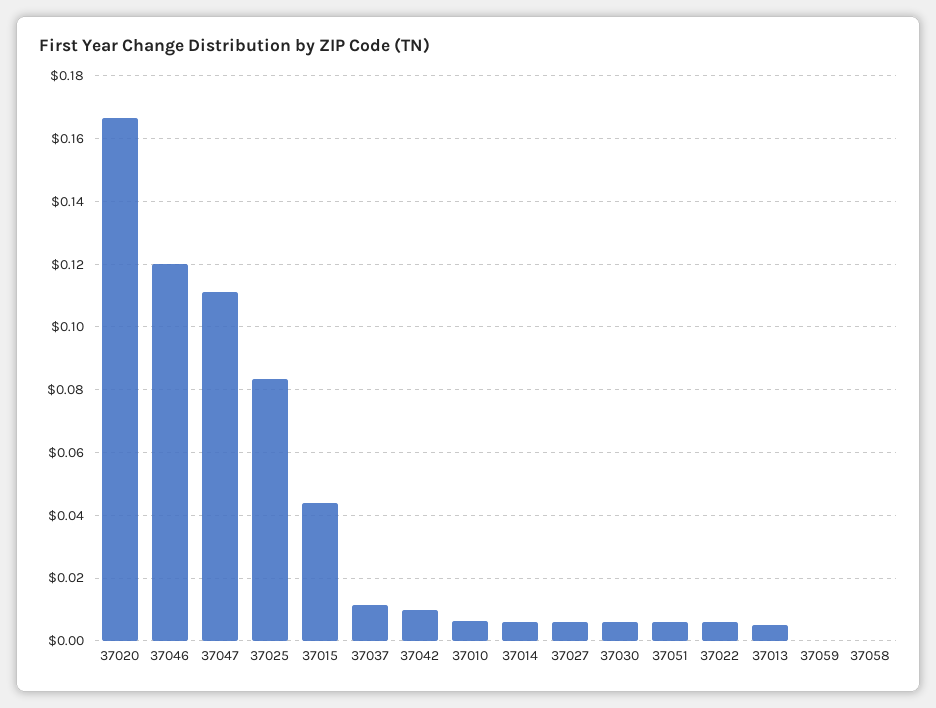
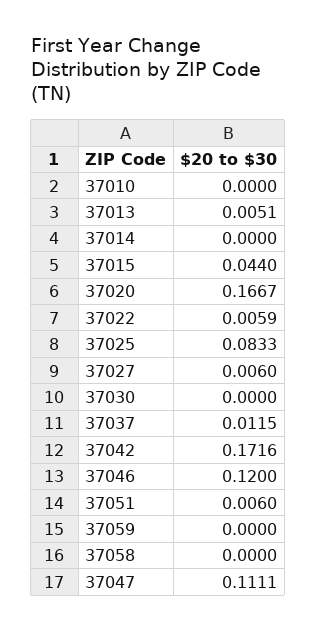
  {
    "37020": 0.1667,
    "37046": 0.12,
    "37047": 0.1111,
    "37025": 0.0833,
    "37015": 0.044,
    "37037": 0.0115,
-   "37042": 0.01,
+   "37042": 0.1716,
-   "37010": 0.006,
+   "37010": 0,
-   "37014": 0.006,
+   "37014": 0,
    "37027": 0.006,
-   "37030": 0.006,
+   "37030": 0,
    "37051": 0.006,
    "37022": 0.0059,
    "37013": 0.0051,
    "37059": 0,
    "37058": 0
  }

